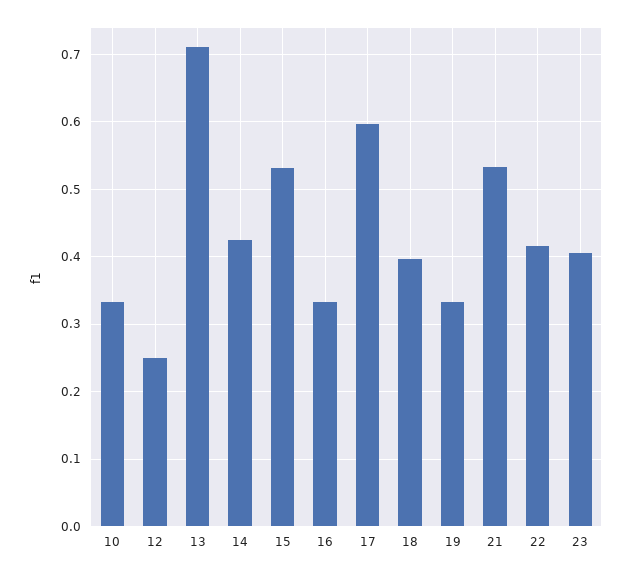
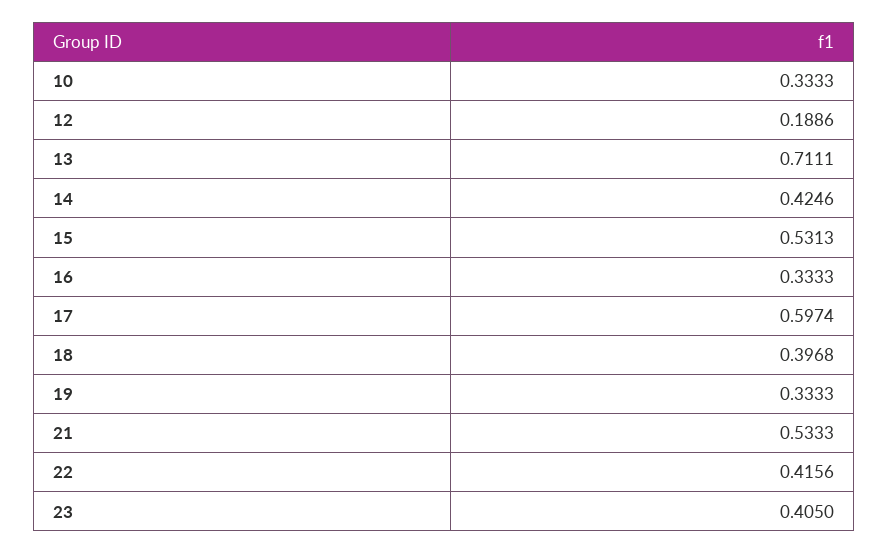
  {
    "10": 0.3333,
-   "12": 0.25,
+   "12": 0.1886,
    "13": 0.7111,
    "14": 0.4246,
    "15": 0.5313,
    "16": 0.3333,
    "17": 0.5974,
    "18": 0.3968,
    "19": 0.3333,
    "21": 0.5333,
    "22": 0.4156,
    "23": 0.405
  }

